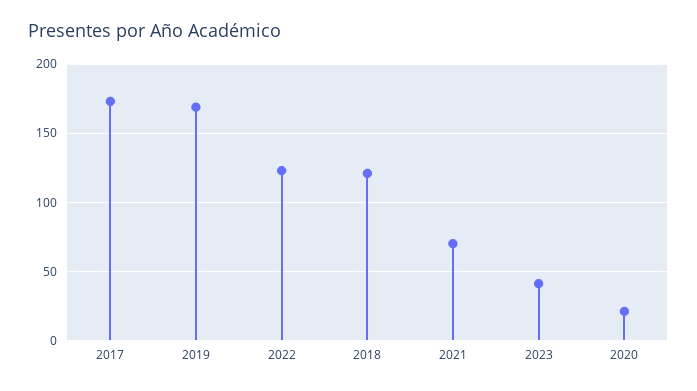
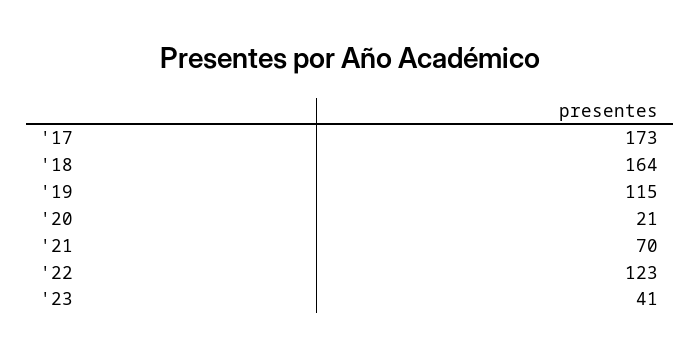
  {
    "2017": 173,
-   "2019": 170,
+   "2019": 115,
    "2022": 123,
-   "2018": 120,
+   "2018": 164,
    "2021": 70,
    "2023": 41,
    "2020": 21
  }

